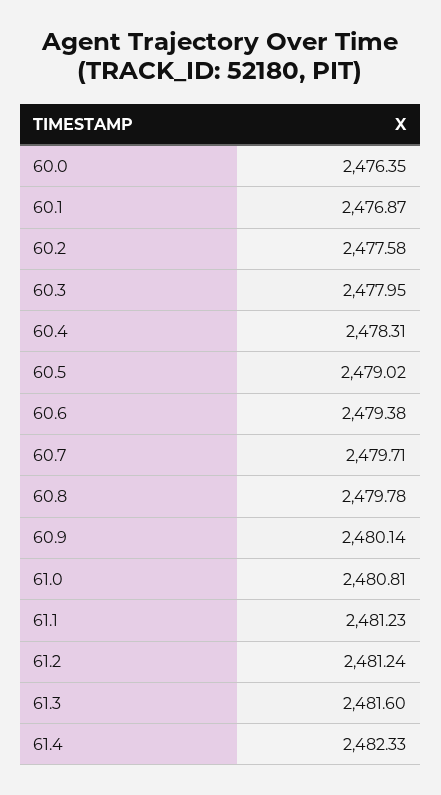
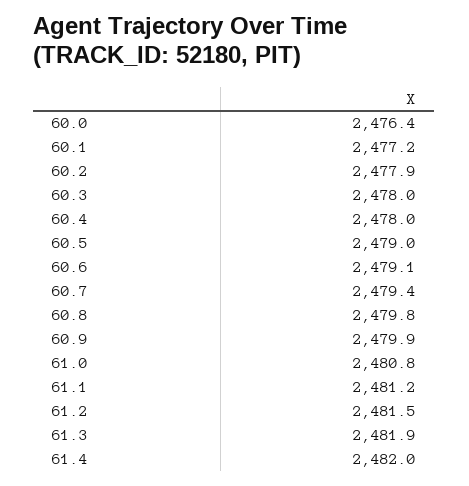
  {
    "60.0": 2476.35,
-   "60.1": 2476.87,
+   "60.1": 2477.2,
-   "60.2": 2477.58,
+   "60.2": 2477.9,
    "60.3": 2477.95,
-   "60.4": 2478.31,
+   "60.4": 2478,
    "60.5": 2479.02,
-   "60.6": 2479.38,
+   "60.6": 2479.1,
-   "60.7": 2479.71,
+   "60.7": 2479.4,
    "60.8": 2479.78,
-   "60.9": 2480.14,
+   "60.9": 2479.9,
    "61.0": 2480.81,
    "61.1": 2481.23,
-   "61.2": 2481.24,
+   "61.2": 2481.5,
-   "61.3": 2481.6,
+   "61.3": 2481.9,
-   "61.4": 2482.33
+   "61.4": 2482
  }

